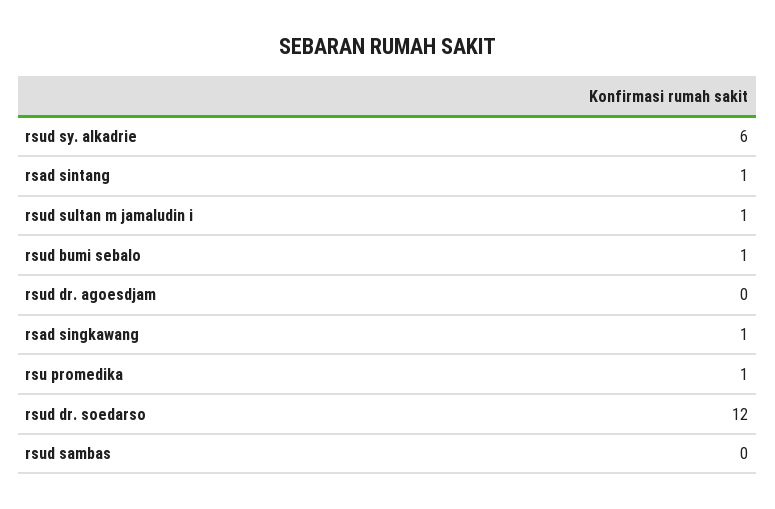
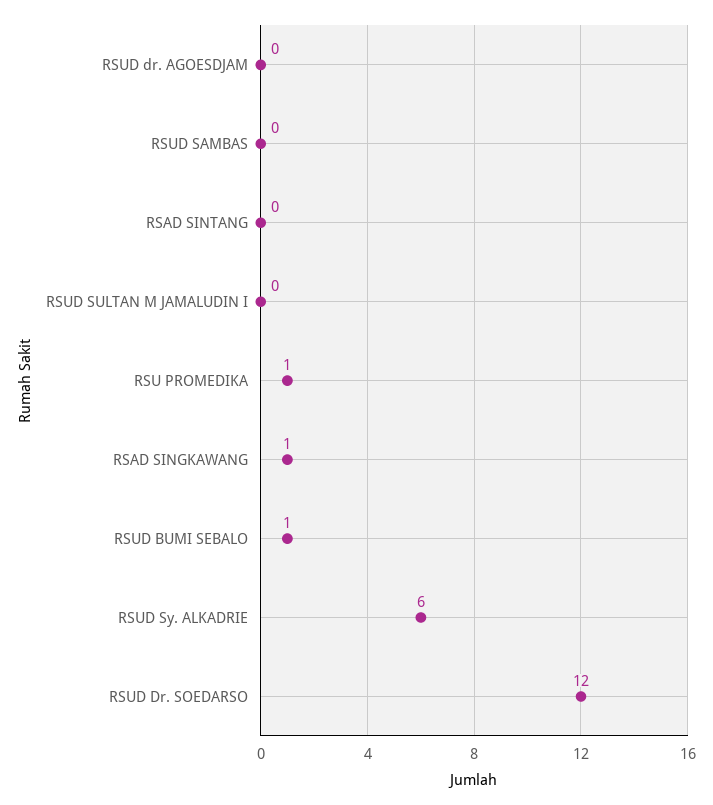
  {
    "rsud sy. alkadrie": 6,
-   "rsad sintang": 1,
+   "rsad sintang": 0,
-   "rsud sultan m jamaludin i": 1,
+   "rsud sultan m jamaludin i": 0,
    "rsud bumi sebalo": 1,
    "rsud dr. agoesdjam": 0,
    "rsad singkawang": 1,
    "rsu promedika": 1,
    "rsud dr. soedarso": 12,
    "rsud sambas": 0
  }

